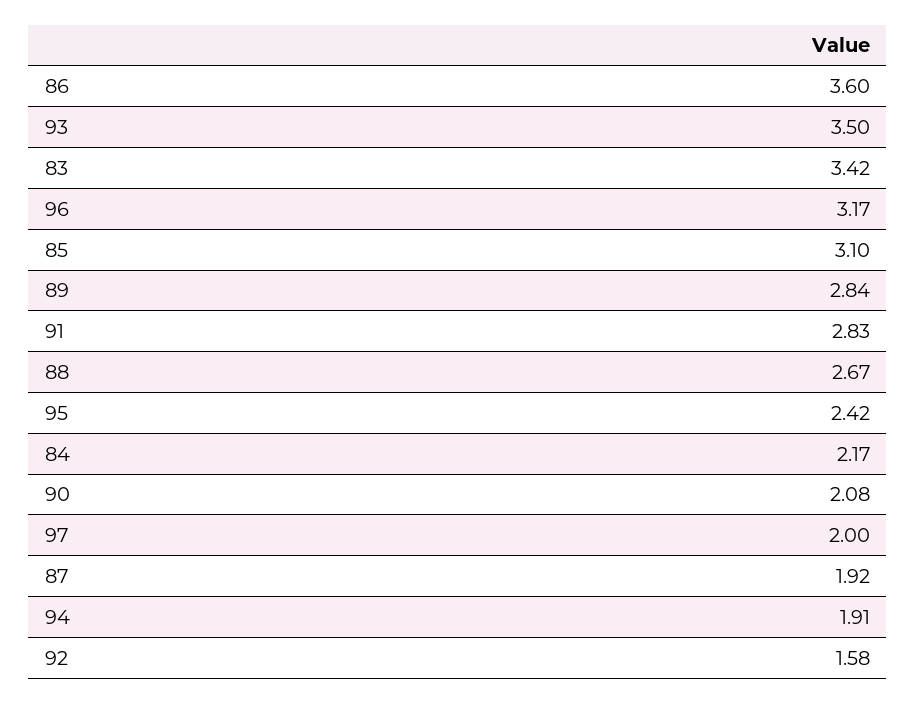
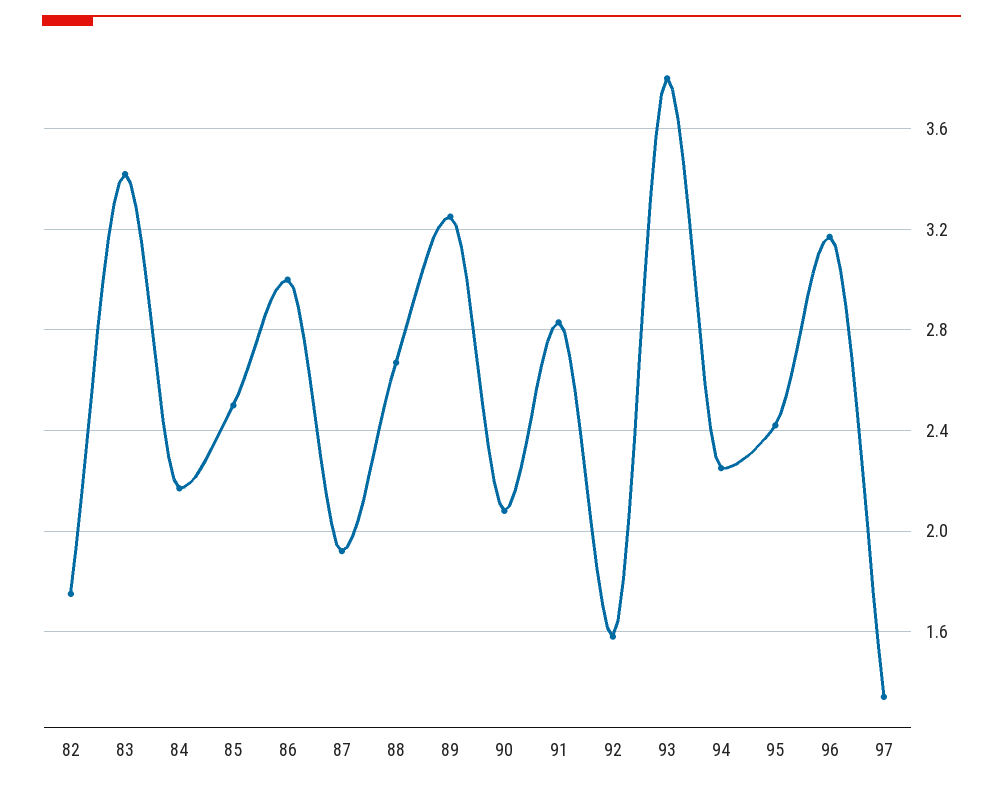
  {
-   "86": 3.6,
+   "86": 3,
-   "93": 3.5,
+   "93": 3.8,
    "83": 3.42,
    "96": 3.17,
-   "85": 3.1,
+   "85": 2.5,
-   "89": 2.84,
+   "89": 3.25,
    "91": 2.83,
    "88": 2.67,
    "95": 2.42,
    "84": 2.17,
    "90": 2.08,
-   "97": 2,
+   "97": 1.35,
    "87": 1.92,
-   "94": 1.91,
+   "94": 2.25,
-   "92": 1.58
+   "92": 1.58,
+   "82": 1.75
  }

